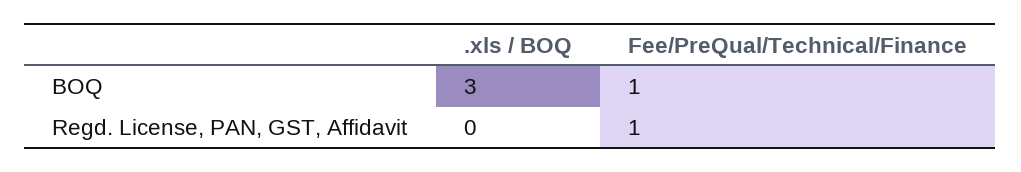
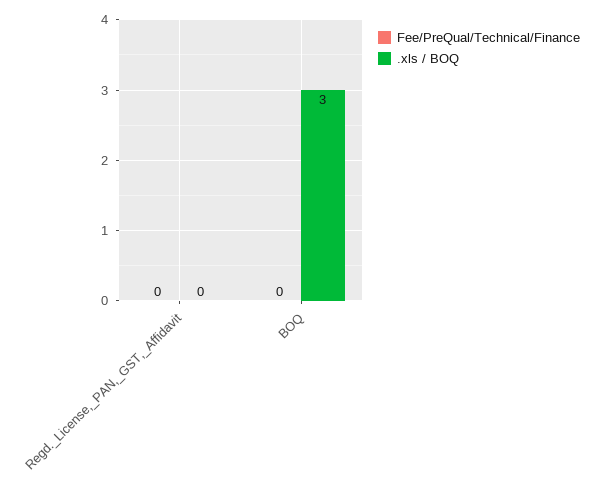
  {
    ".xls / BOQ": {
      "BOQ": 3,
      "Regd. License, PAN, GST, Affidavit": 0
    },
    "Fee/PreQual/Technical/Finance": {
-     "BOQ": 1,
+     "BOQ": 0,
-     "Regd. License, PAN, GST, Affidavit": 1
+     "Regd. License, PAN, GST, Affidavit": 0
    }
  }

